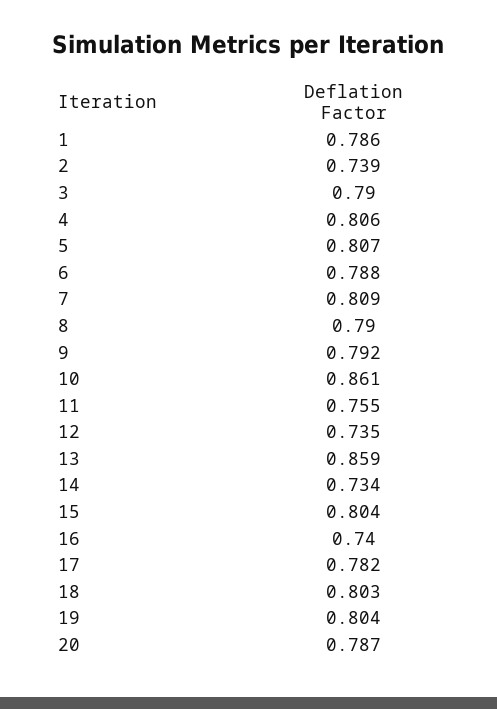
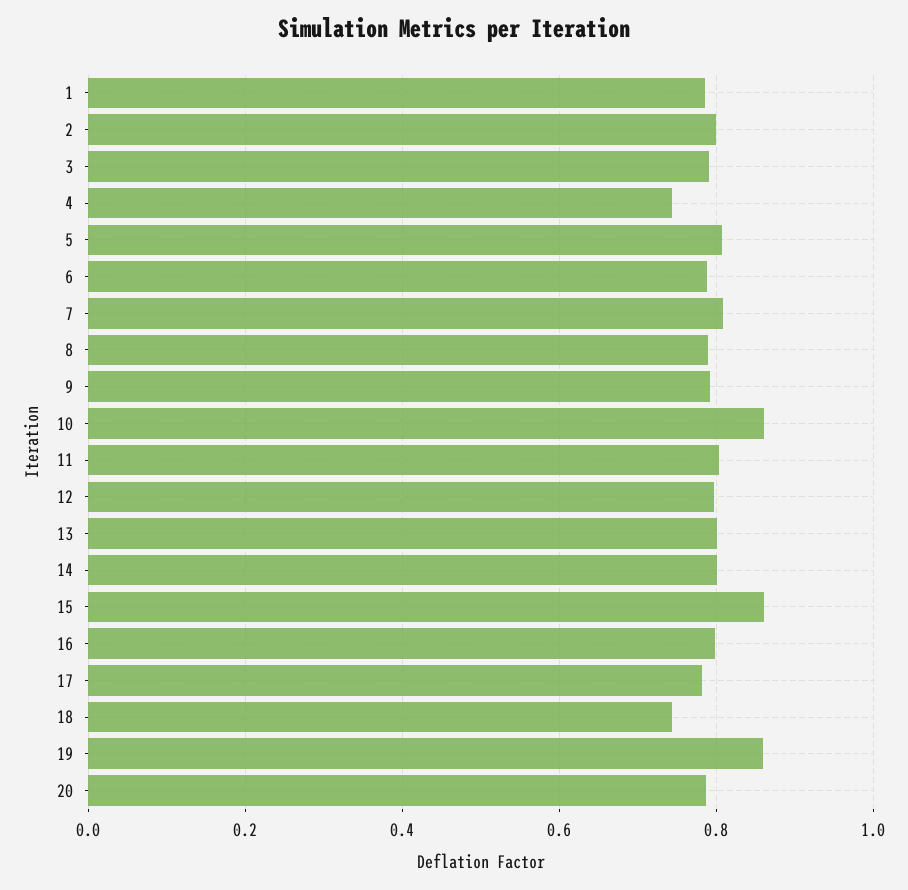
  {
    "1": 0.786,
-   "2": 0.739,
+   "2": 0.8,
    "3": 0.79,
-   "4": 0.806,
+   "4": 0.74,
    "5": 0.807,
    "6": 0.788,
    "7": 0.809,
    "8": 0.79,
    "9": 0.792,
    "10": 0.861,
-   "11": 0.755,
+   "11": 0.8,
-   "12": 0.735,
+   "12": 0.8,
-   "13": 0.859,
+   "13": 0.8,
-   "14": 0.734,
+   "14": 0.8,
-   "15": 0.804,
+   "15": 0.86,
-   "16": 0.74,
+   "16": 0.8,
    "17": 0.782,
-   "18": 0.803,
+   "18": 0.74,
-   "19": 0.804,
+   "19": 0.86,
    "20": 0.787
  }

